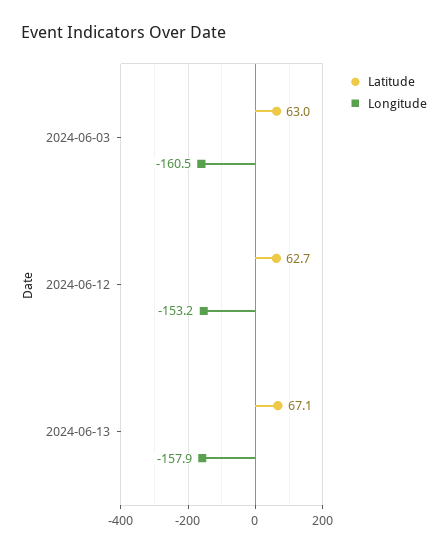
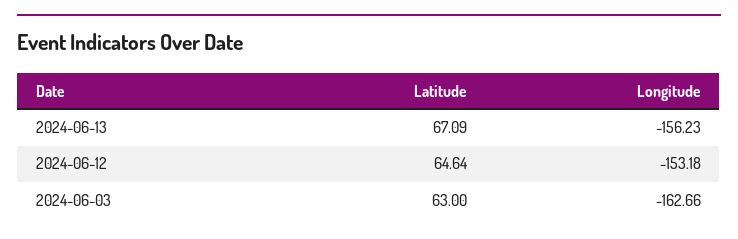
  {
    "Latitude": {
      "2024-06-03": 63,
-     "2024-06-12": 62.7,
+     "2024-06-12": 64.64,
      "2024-06-13": 67.09
    },
    "Longitude": {
-     "2024-06-03": -160.5,
+     "2024-06-03": -162.66,
      "2024-06-12": -153.18,
-     "2024-06-13": -157.9
+     "2024-06-13": -156.23
    }
  }

